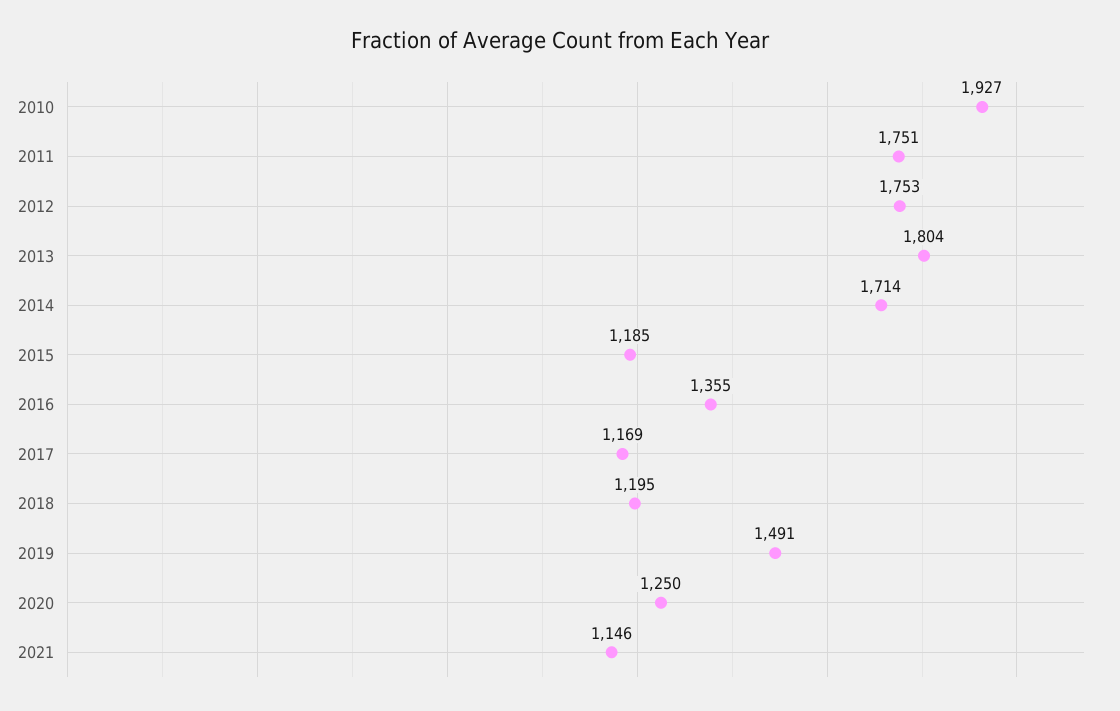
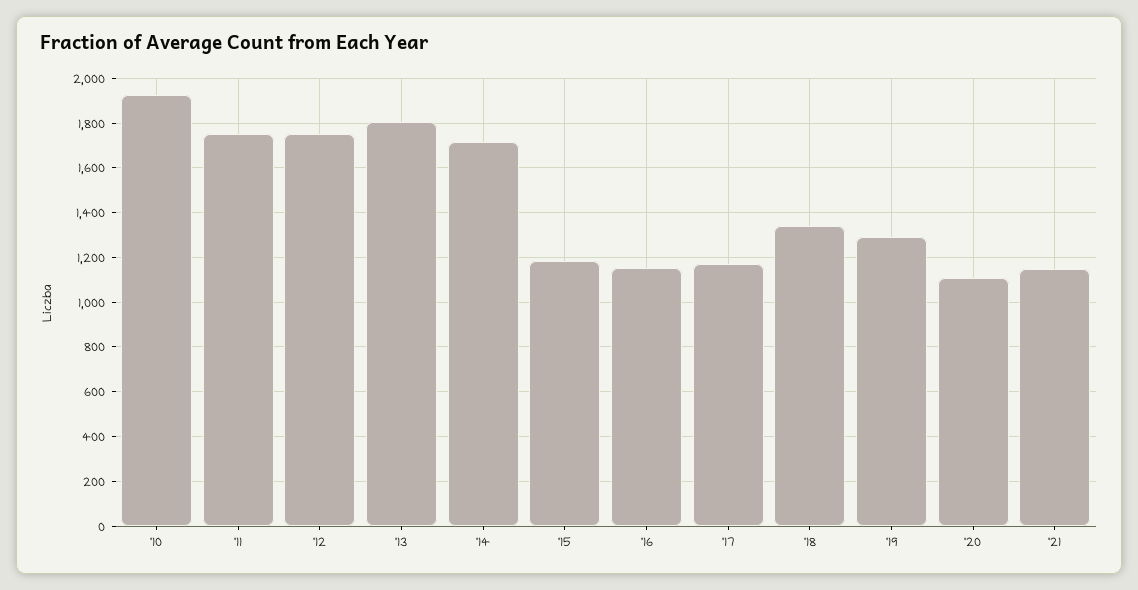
  {
    "2010": 1927,
    "2011": 1751,
    "2012": 1753,
    "2013": 1804,
    "2014": 1714,
    "2015": 1185,
-   "2016": 1355,
+   "2016": 1150,
    "2017": 1169,
-   "2018": 1195,
+   "2018": 1350,
-   "2019": 1491,
+   "2019": 1300,
-   "2020": 1250,
+   "2020": 1100,
    "2021": 1146
  }

